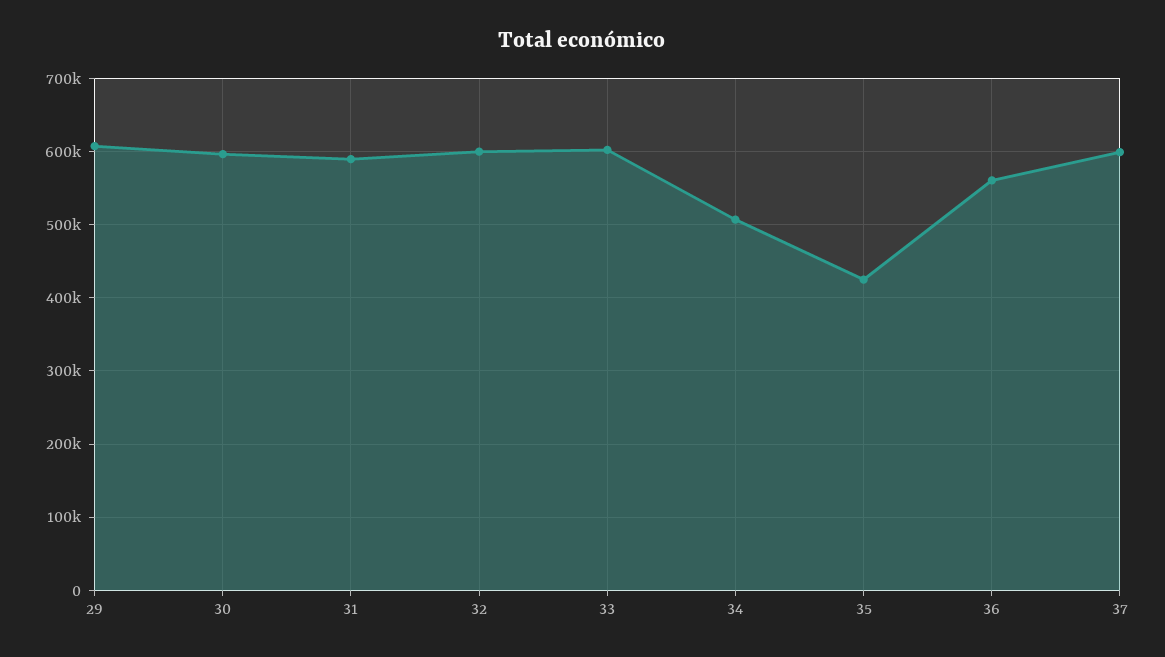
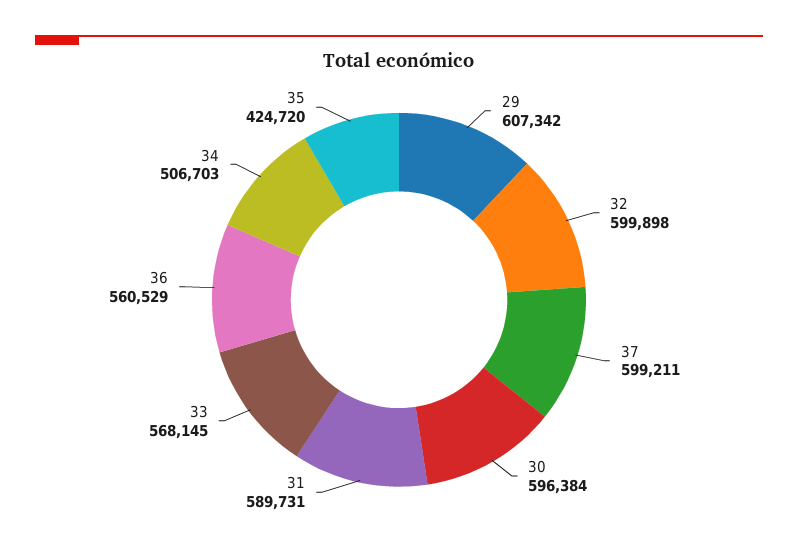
  {
    "29": 607342,
    "30": 596384,
    "31": 589731,
    "32": 599898,
-   "33": 600000,
+   "33": 568145,
    "34": 506703,
    "35": 424720,
    "36": 560529,
    "37": 599211
  }

